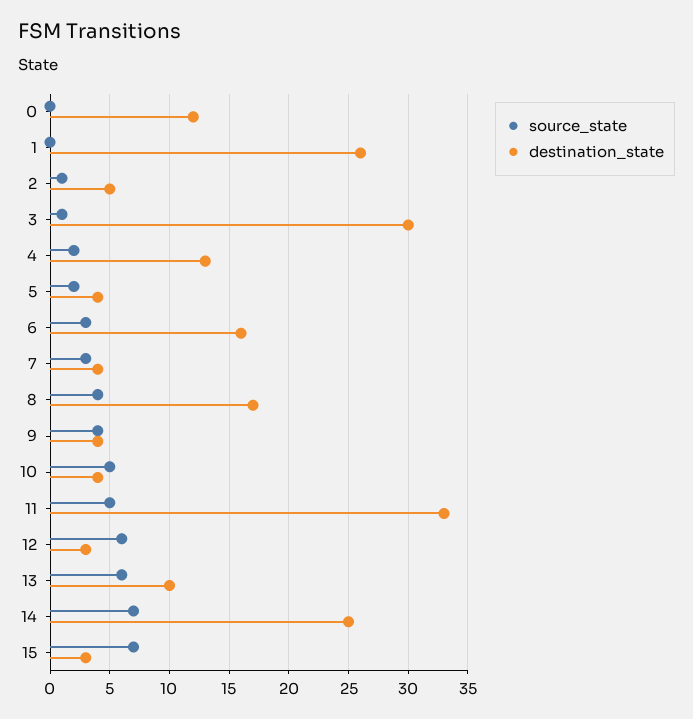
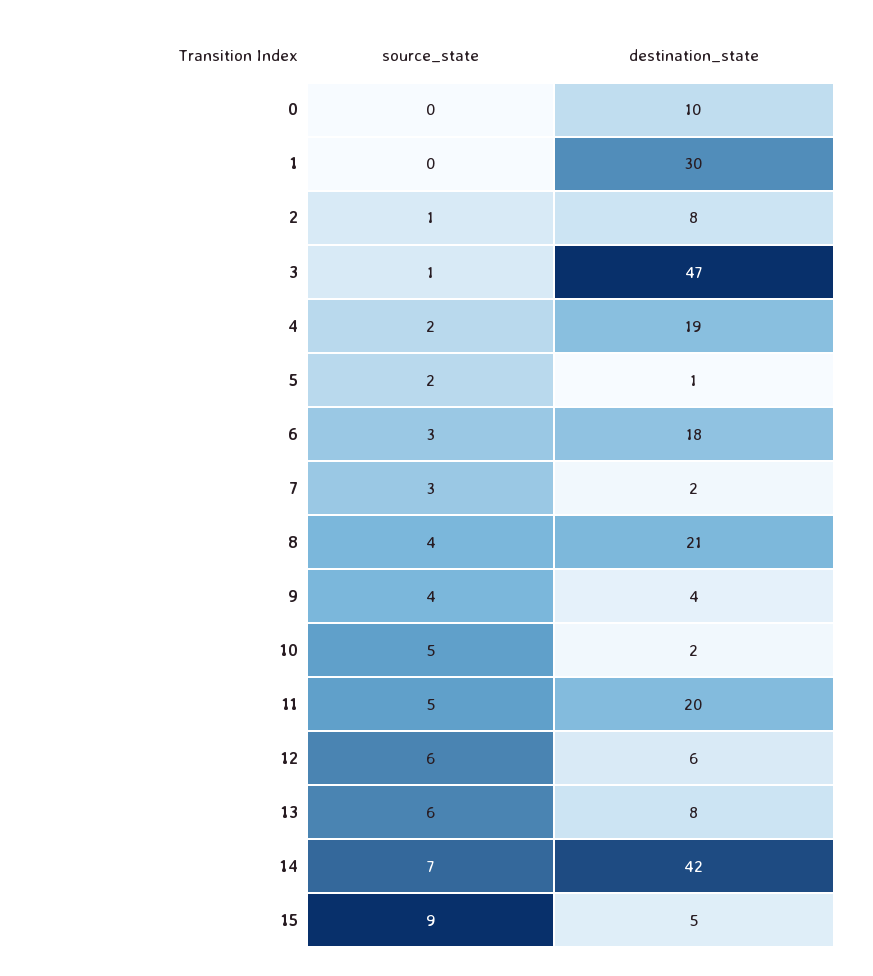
  {
    "source_state": {
      "0": 0,
      "1": 0,
      "2": 1,
      "3": 1,
      "4": 2,
      "5": 2,
      "6": 3,
      "7": 3,
      "8": 4,
      "9": 4,
      "10": 5,
      "11": 5,
      "12": 6,
      "13": 6,
      "14": 7,
-     "15": 7
+     "15": 9
    },
    "destination_state": {
-     "0": 12,
+     "0": 10,
-     "1": 26,
+     "1": 30,
-     "2": 5,
+     "2": 8,
-     "3": 30,
+     "3": 47,
-     "4": 13,
+     "4": 19,
-     "5": 4,
+     "5": 1,
-     "6": 16,
+     "6": 18,
-     "7": 4,
+     "7": 2,
-     "8": 17,
+     "8": 21,
      "9": 4,
-     "10": 4,
+     "10": 2,
-     "11": 33,
+     "11": 20,
-     "12": 3,
+     "12": 6,
-     "13": 10,
+     "13": 8,
-     "14": 25,
+     "14": 42,
-     "15": 3
+     "15": 5
    }
  }

